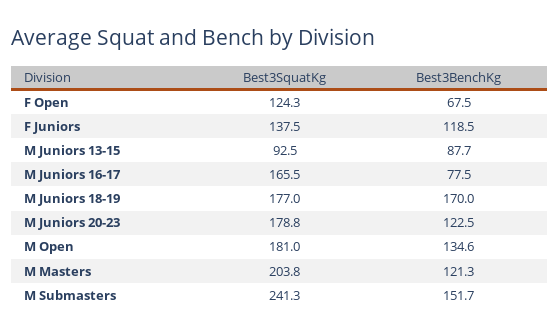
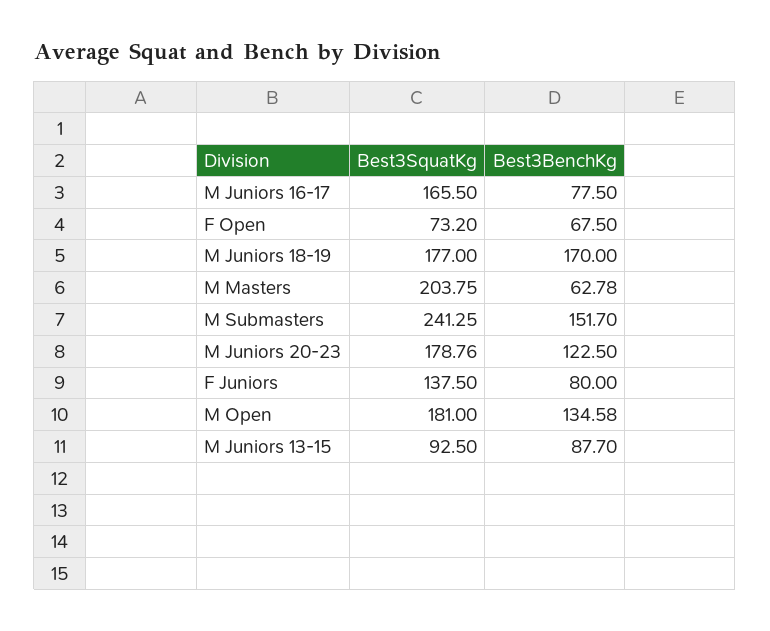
  {
    "Best3SquatKg": {
-     "F Open": 124.3,
+     "F Open": 73.2,
      "F Juniors": 137.5,
      "M Juniors 13-15": 92.5,
      "M Juniors 16-17": 165.5,
      "M Juniors 18-19": 177,
      "M Juniors 20-23": 178.76,
      "M Open": 181,
      "M Masters": 203.75,
      "M Submasters": 241.25
    },
    "Best3BenchKg": {
      "F Open": 67.5,
-     "F Juniors": 118.5,
+     "F Juniors": 80,
      "M Juniors 13-15": 87.7,
      "M Juniors 16-17": 77.5,
      "M Juniors 18-19": 170,
      "M Juniors 20-23": 122.5,
      "M Open": 134.58,
-     "M Masters": 121.3,
+     "M Masters": 62.78,
      "M Submasters": 151.7
    }
  }

